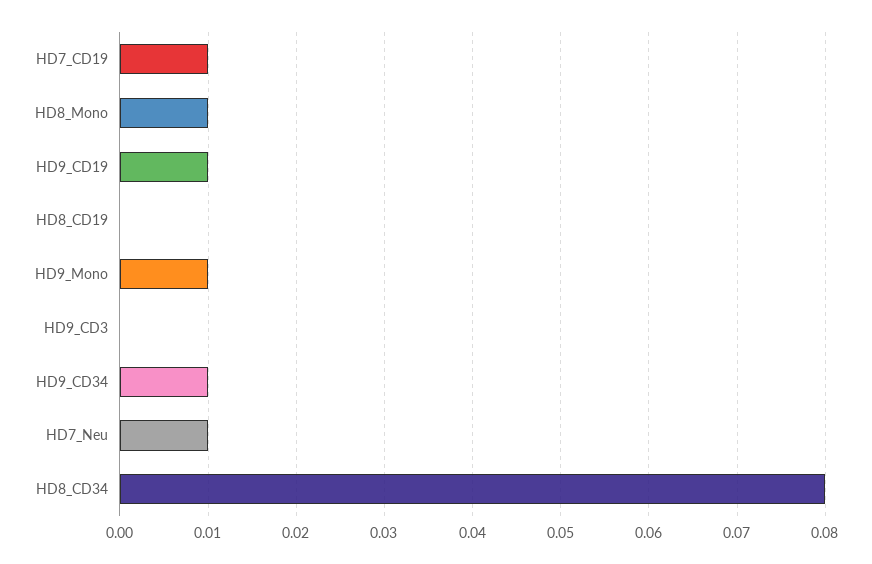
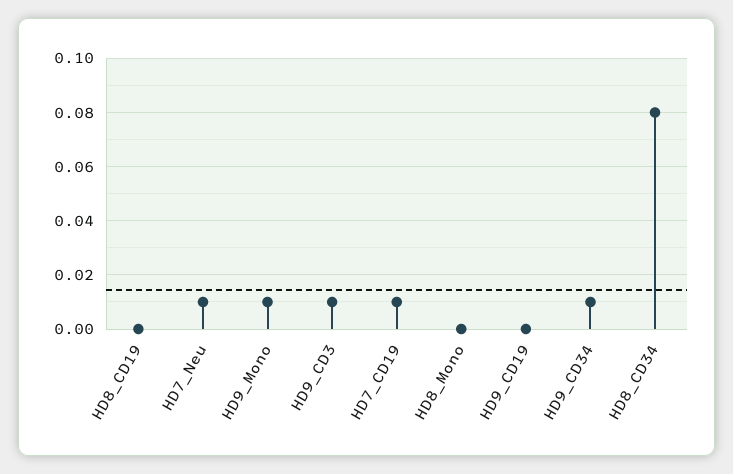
  {
    "HD7_CD19": 0.01,
-   "HD8_Mono": 0.01,
+   "HD8_Mono": 0,
-   "HD9_CD19": 0.01,
+   "HD9_CD19": 0,
    "HD8_CD19": 0,
    "HD9_Mono": 0.01,
-   "HD9_CD3": 0,
+   "HD9_CD3": 0.01,
    "HD9_CD34": 0.01,
    "HD7_Neu": 0.01,
    "HD8_CD34": 0.08
  }

